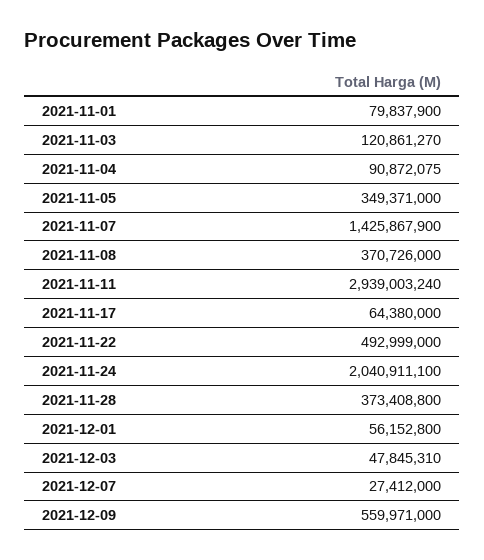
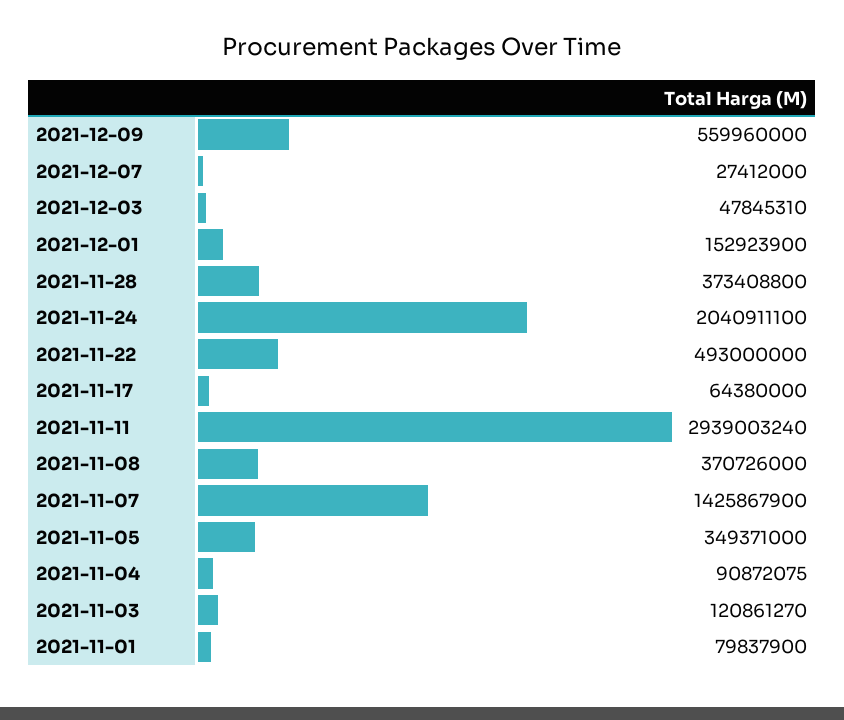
  {
    "2021-11-01": 79837900,
    "2021-11-03": 120861270,
    "2021-11-04": 90872075,
    "2021-11-05": 349371000,
    "2021-11-07": 1425867900,
    "2021-11-08": 370726000,
    "2021-11-11": 2939003240,
    "2021-11-17": 64380000,
-   "2021-11-22": 492999000,
+   "2021-11-22": 493000000,
    "2021-11-24": 2040911100,
    "2021-11-28": 373408800,
-   "2021-12-01": 56152800,
+   "2021-12-01": 152923900,
    "2021-12-03": 47845310,
    "2021-12-07": 27412000,
-   "2021-12-09": 559971000
+   "2021-12-09": 559960000
  }

